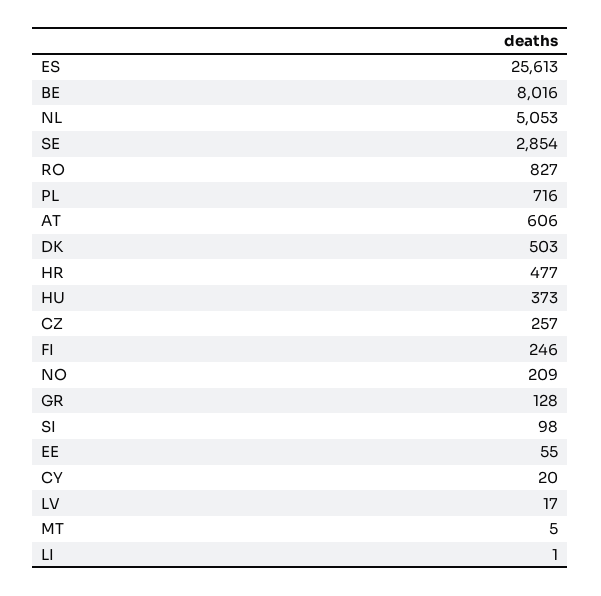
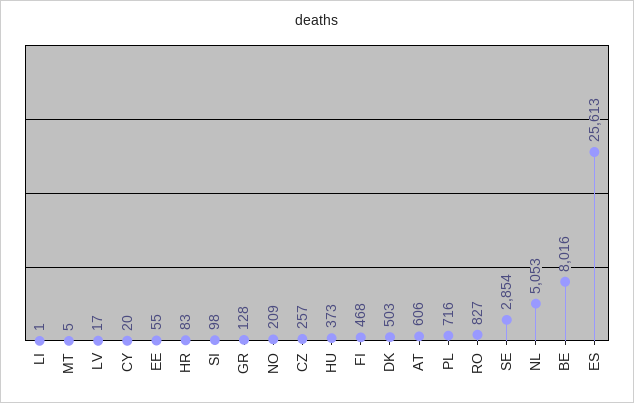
  {
    "ES": 25613,
    "BE": 8016,
    "NL": 5053,
    "SE": 2854,
    "RO": 827,
    "PL": 716,
    "AT": 606,
    "DK": 503,
-   "HR": 477,
+   "HR": 83,
    "HU": 373,
    "CZ": 257,
-   "FI": 246,
+   "FI": 468,
    "NO": 209,
    "GR": 128,
    "SI": 98,
    "EE": 55,
    "CY": 20,
    "LV": 17,
    "MT": 5,
    "LI": 1
  }

